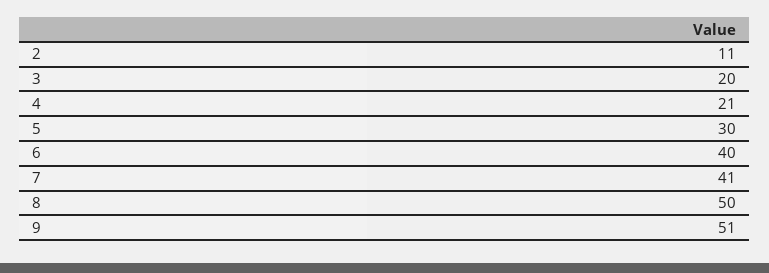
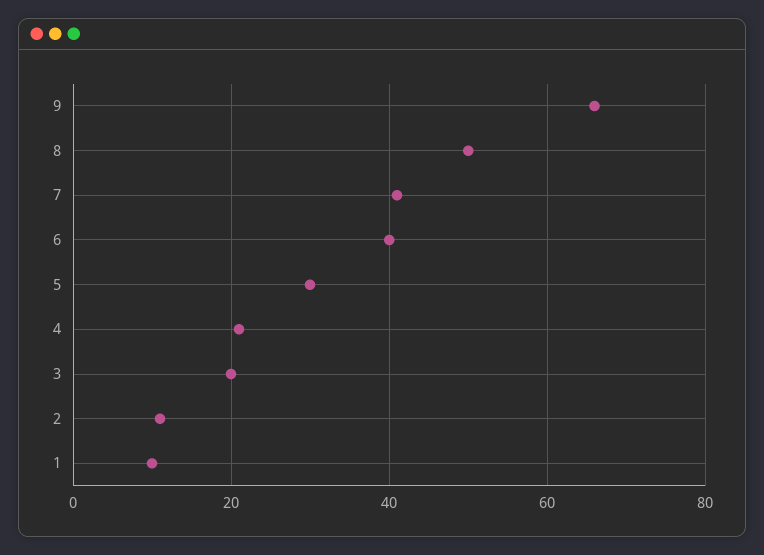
  {
    "2": 11,
    "3": 20,
    "4": 21,
    "5": 30,
    "6": 40,
    "7": 41,
    "8": 50,
-   "9": 51
+   "9": 65,
+   "1": 10
  }

